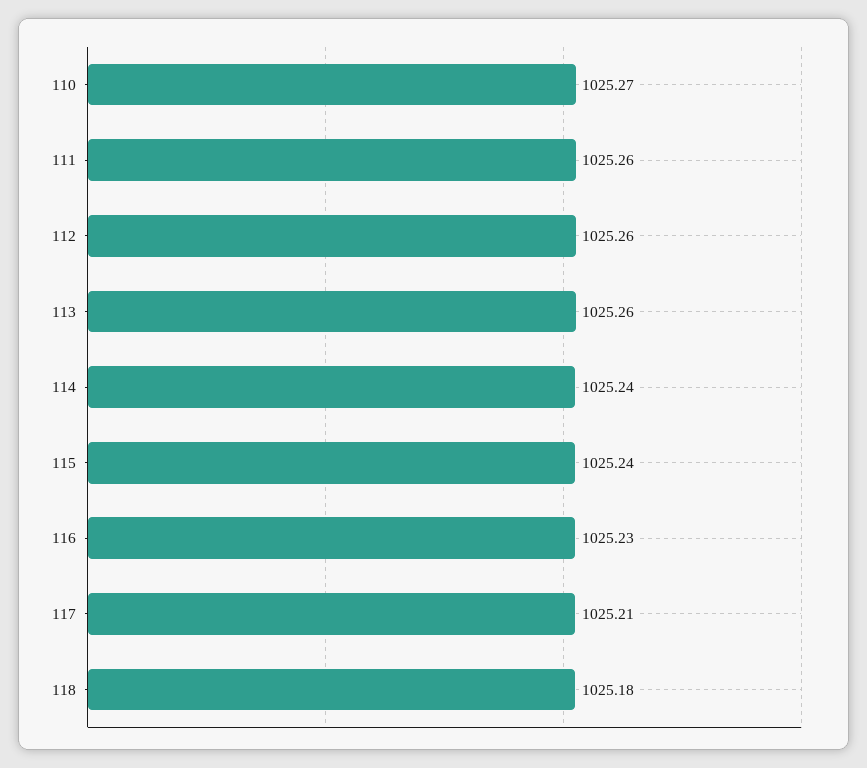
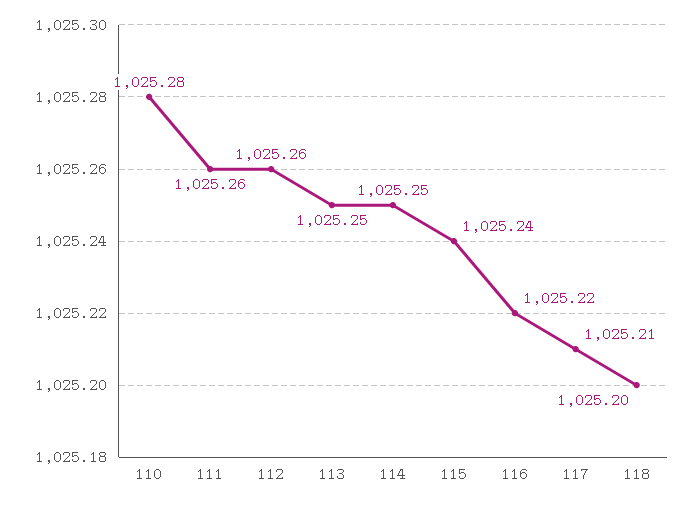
  {
-   "110": 1025.27,
+   "110": 1025.28,
    "111": 1025.26,
    "112": 1025.26,
-   "113": 1025.26,
+   "113": 1025.25,
-   "114": 1025.24,
+   "114": 1025.25,
    "115": 1025.24,
-   "116": 1025.23,
+   "116": 1025.22,
    "117": 1025.21,
-   "118": 1025.18
+   "118": 1025.2
  }

